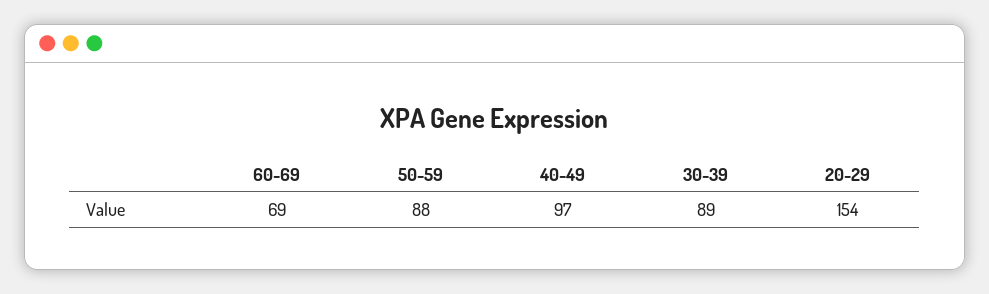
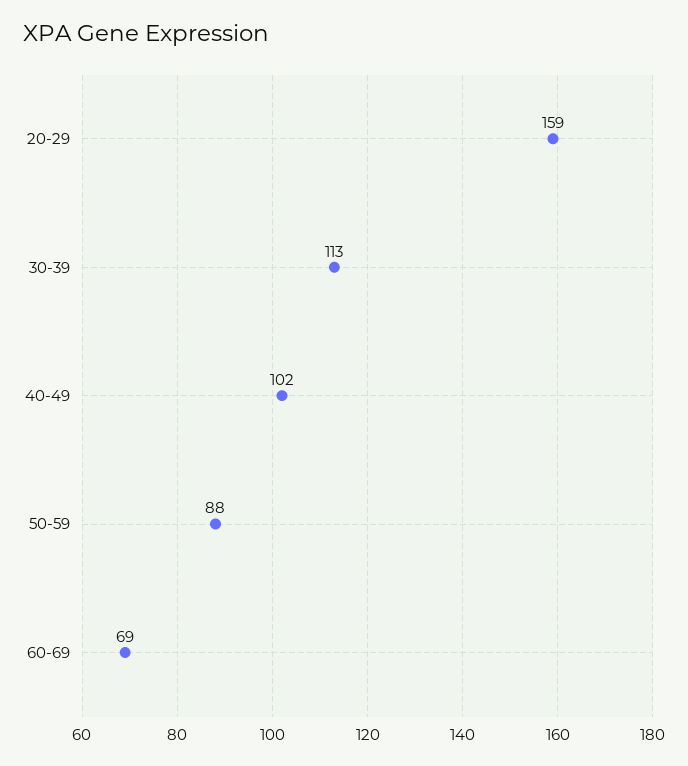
  {
    "60-69": 69,
    "50-59": 88,
-   "40-49": 97,
+   "40-49": 102,
-   "30-39": 89,
+   "30-39": 113,
-   "20-29": 154
+   "20-29": 159
  }

